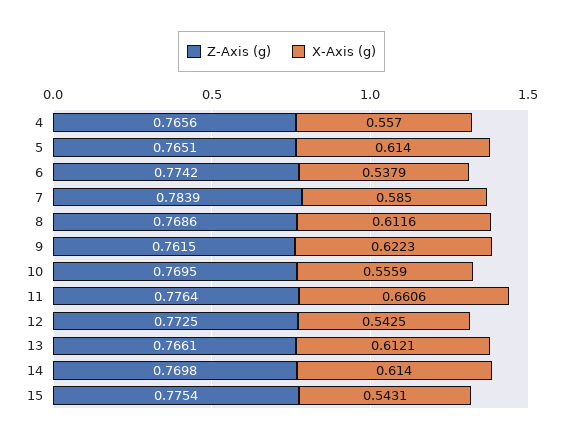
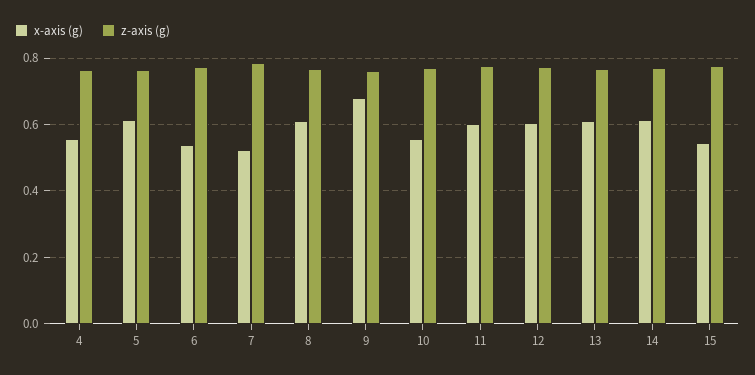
  {
    "Z-Axis (g)": {
      "4": 0.7656,
      "5": 0.7651,
      "6": 0.7742,
      "7": 0.7839,
      "8": 0.7686,
      "9": 0.7615,
      "10": 0.7695,
      "11": 0.7764,
      "12": 0.7725,
      "13": 0.7661,
      "14": 0.7698,
      "15": 0.7754
    },
    "X-Axis (g)": {
      "4": 0.557,
      "5": 0.614,
      "6": 0.5379,
-     "7": 0.585,
+     "7": 0.52,
      "8": 0.6116,
-     "9": 0.6223,
+     "9": 0.68,
      "10": 0.5559,
-     "11": 0.6606,
+     "11": 0.6,
-     "12": 0.5425,
+     "12": 0.6,
      "13": 0.6121,
      "14": 0.614,
      "15": 0.5431
    }
  }

